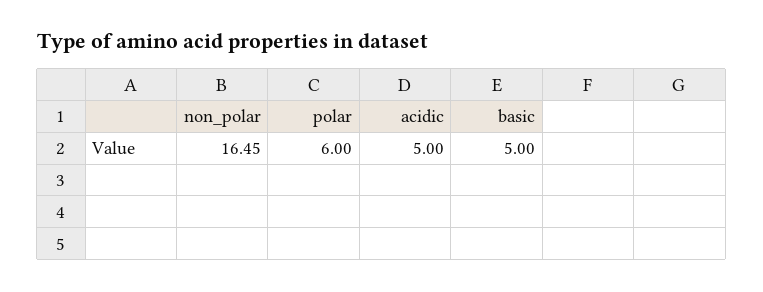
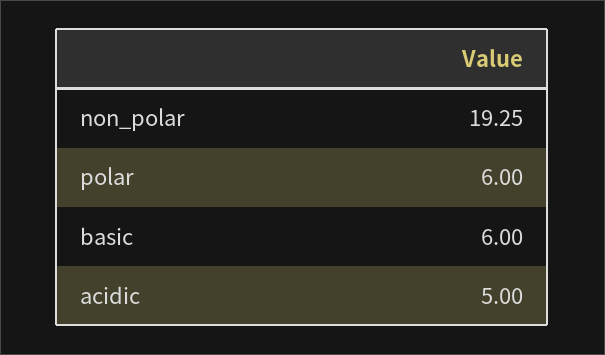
  {
-   "non_polar": 16.45,
+   "non_polar": 19.25,
    "polar": 6,
    "acidic": 5,
-   "basic": 5
+   "basic": 6
  }

